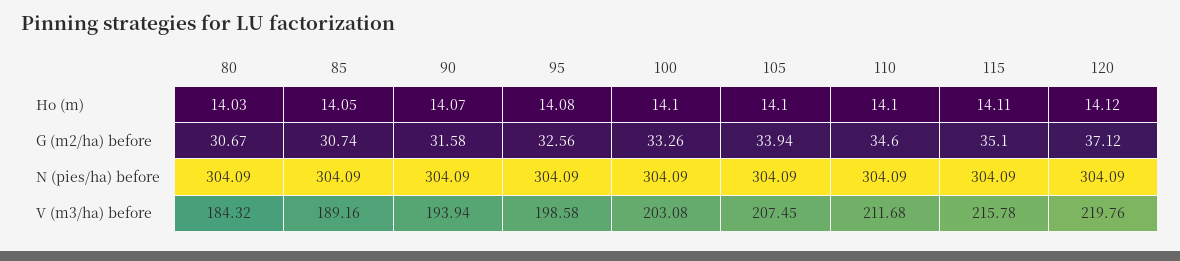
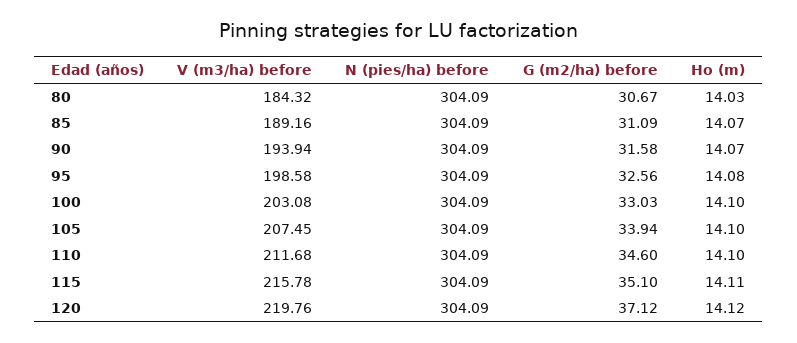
  {
    "80": {
      "Ho (m)": 14.03,
      "G (m2/ha) before": 30.67,
      "N (pies/ha) before": 304.09,
      "V (m3/ha) before": 184.32
    },
    "85": {
-     "Ho (m)": 14.05,
+     "Ho (m)": 14.07,
-     "G (m2/ha) before": 30.74,
+     "G (m2/ha) before": 31.09,
      "N (pies/ha) before": 304.09,
      "V (m3/ha) before": 189.16
    },
    "90": {
      "Ho (m)": 14.07,
      "G (m2/ha) before": 31.58,
      "N (pies/ha) before": 304.09,
      "V (m3/ha) before": 193.94
    },
    "95": {
      "Ho (m)": 14.08,
      "G (m2/ha) before": 32.56,
      "N (pies/ha) before": 304.09,
      "V (m3/ha) before": 198.58
    },
    "100": {
      "Ho (m)": 14.1,
-     "G (m2/ha) before": 33.26,
+     "G (m2/ha) before": 33.03,
      "N (pies/ha) before": 304.09,
      "V (m3/ha) before": 203.08
    },
    "105": {
      "Ho (m)": 14.1,
      "G (m2/ha) before": 33.94,
      "N (pies/ha) before": 304.09,
      "V (m3/ha) before": 207.45
    },
    "110": {
      "Ho (m)": 14.1,
      "G (m2/ha) before": 34.6,
      "N (pies/ha) before": 304.09,
      "V (m3/ha) before": 211.68
    },
    "115": {
      "Ho (m)": 14.11,
      "G (m2/ha) before": 35.1,
      "N (pies/ha) before": 304.09,
      "V (m3/ha) before": 215.78
    },
    "120": {
      "Ho (m)": 14.12,
      "G (m2/ha) before": 37.12,
      "N (pies/ha) before": 304.09,
      "V (m3/ha) before": 219.76
    }
  }

